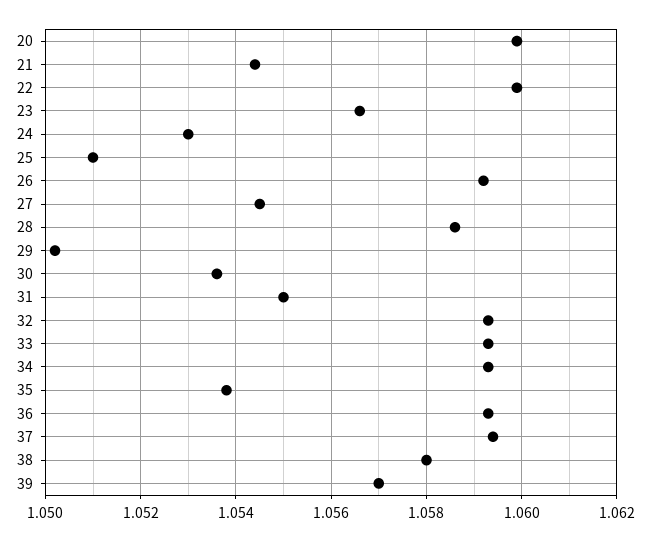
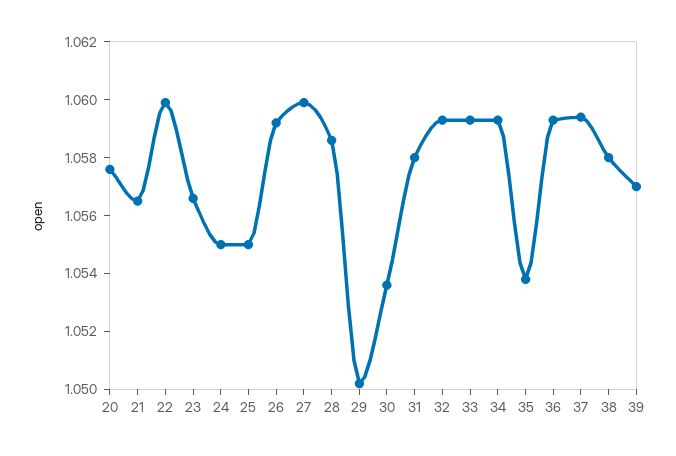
  {
-   "20": 1.06,
+   "20": 1.0575,
-   "21": 1.0545,
+   "21": 1.0565,
    "22": 1.06,
    "23": 1.0565,
-   "24": 1.053,
+   "24": 1.055,
-   "25": 1.051,
+   "25": 1.055,
    "26": 1.059,
-   "27": 1.0545,
+   "27": 1.06,
    "28": 1.0585,
    "29": 1.05,
    "30": 1.0535,
-   "31": 1.055,
+   "31": 1.058,
    "32": 1.0595,
    "33": 1.0595,
    "34": 1.0595,
    "35": 1.054,
    "36": 1.0595,
    "37": 1.0595,
    "38": 1.058,
    "39": 1.057
  }

